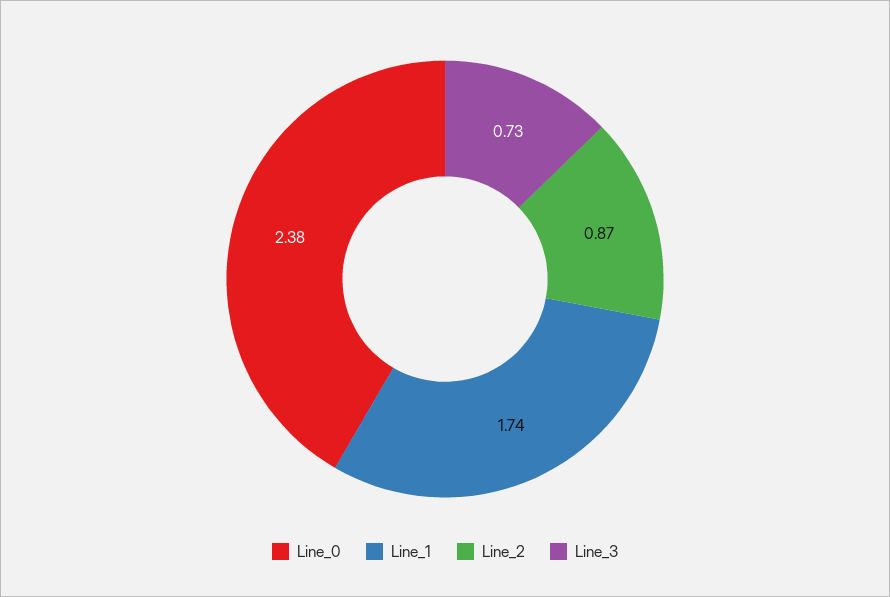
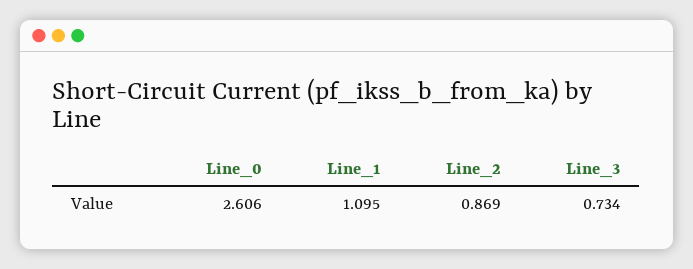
  {
-   "Line_0": 2.38,
+   "Line_0": 2.606,
-   "Line_1": 1.74,
+   "Line_1": 1.095,
    "Line_2": 0.869,
    "Line_3": 0.734
  }

